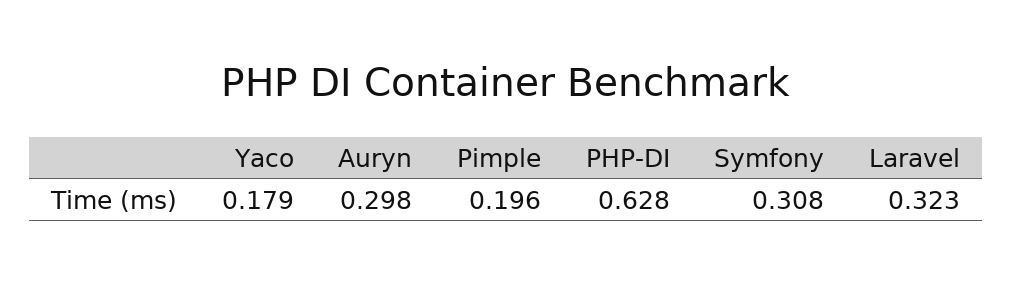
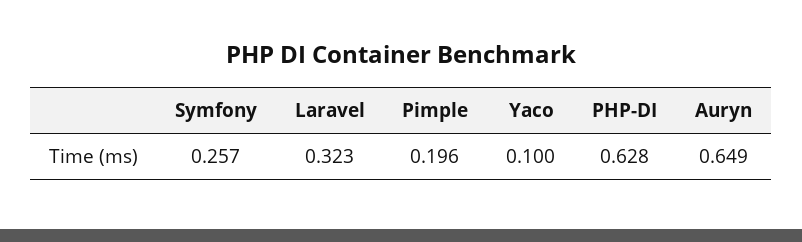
  {
-   "Yaco": 0.179,
+   "Yaco": 0.1,
-   "Auryn": 0.298,
+   "Auryn": 0.649,
    "Pimple": 0.196,
    "PHP-DI": 0.628,
-   "Symfony": 0.308,
+   "Symfony": 0.257,
    "Laravel": 0.323
  }

